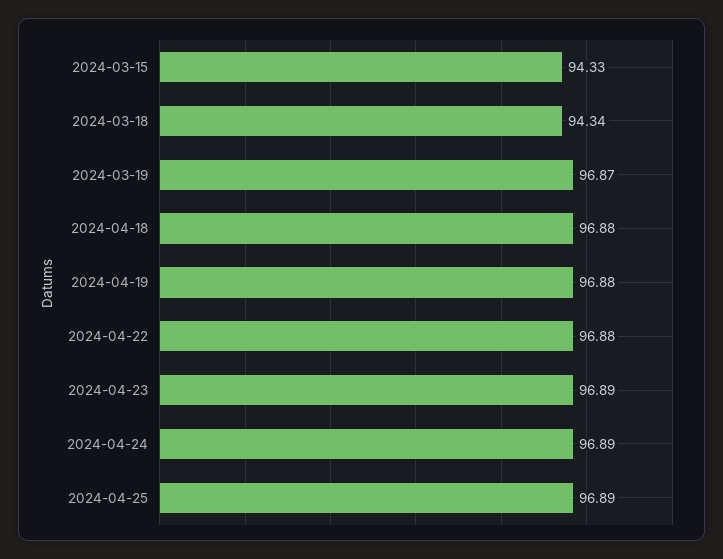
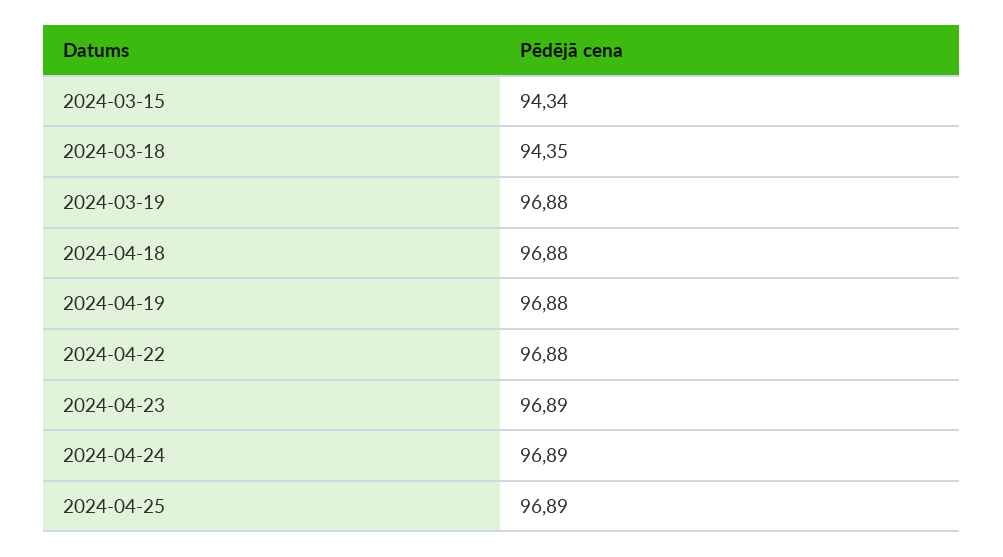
  {
-   "2024-03-15": 94.33,
+   "2024-03-15": 94.34,
-   "2024-03-18": 94.34,
+   "2024-03-18": 94.35,
-   "2024-03-19": 96.87,
+   "2024-03-19": 96.88,
    "2024-04-18": 96.88,
    "2024-04-19": 96.88,
    "2024-04-22": 96.88,
    "2024-04-23": 96.89,
    "2024-04-24": 96.89,
    "2024-04-25": 96.89
  }

